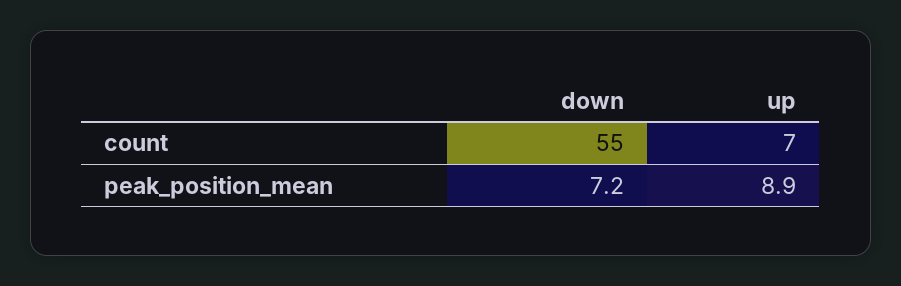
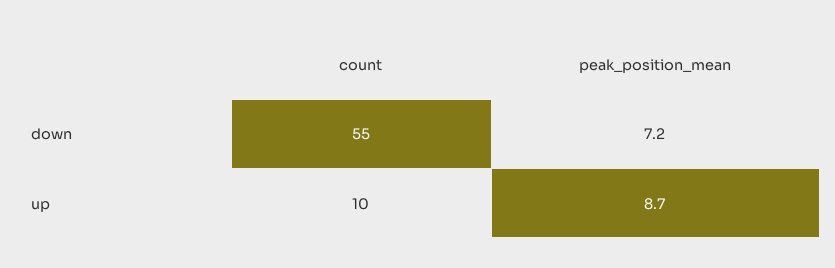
  {
    "down": {
      "count": 55,
      "peak_position_mean": 7.2
    },
    "up": {
-     "count": 7,
+     "count": 10,
-     "peak_position_mean": 8.9
+     "peak_position_mean": 8.7
    }
  }

